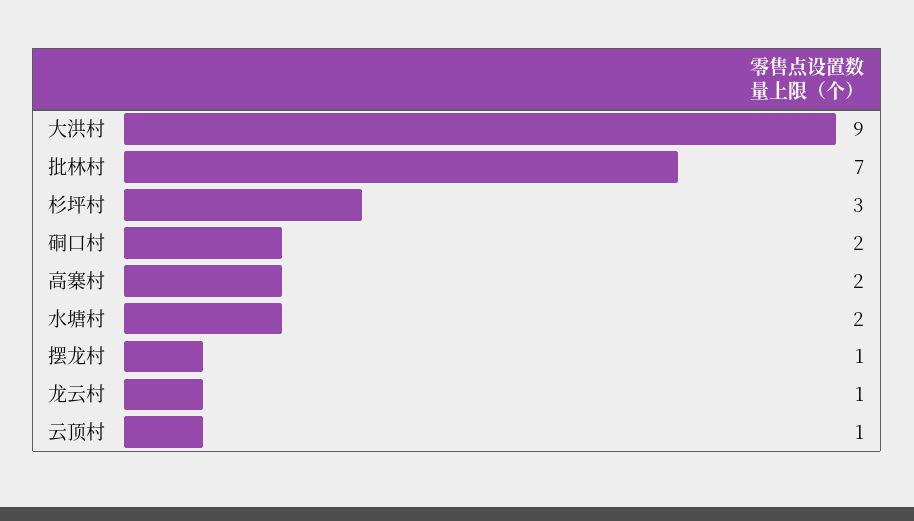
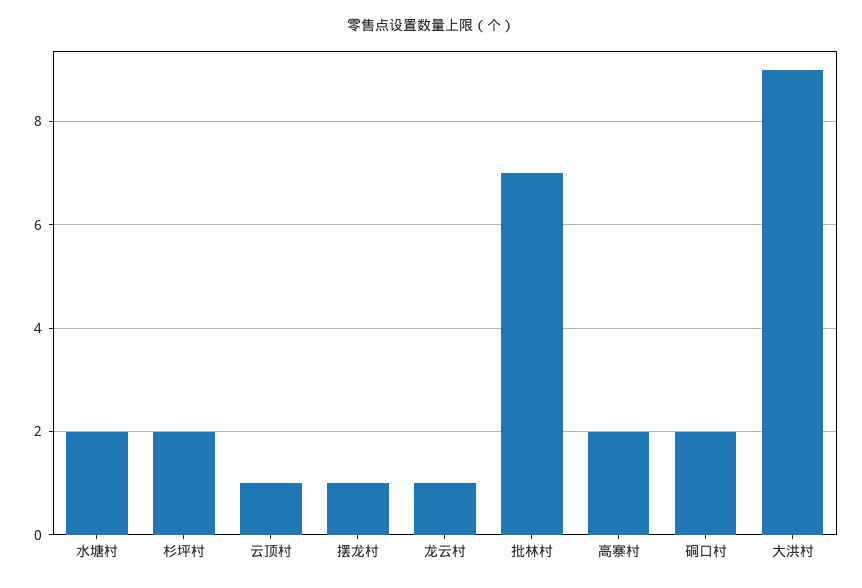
  {
    "大洪村": 9,
    "批林村": 7,
-   "杉坪村": 3,
+   "杉坪村": 2,
    "硐口村": 2,
    "高寨村": 2,
    "水塘村": 2,
    "摆龙村": 1,
    "龙云村": 1,
    "云顶村": 1
  }

